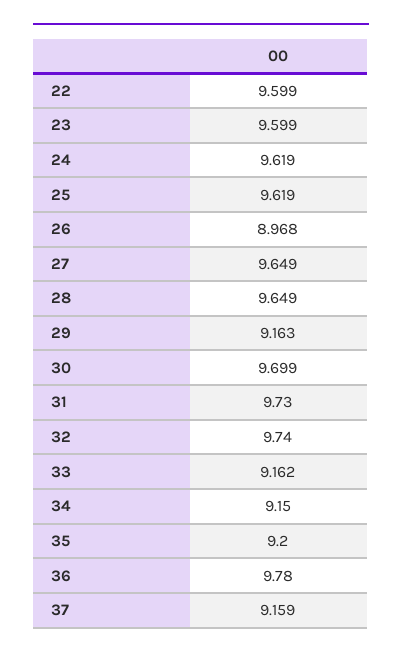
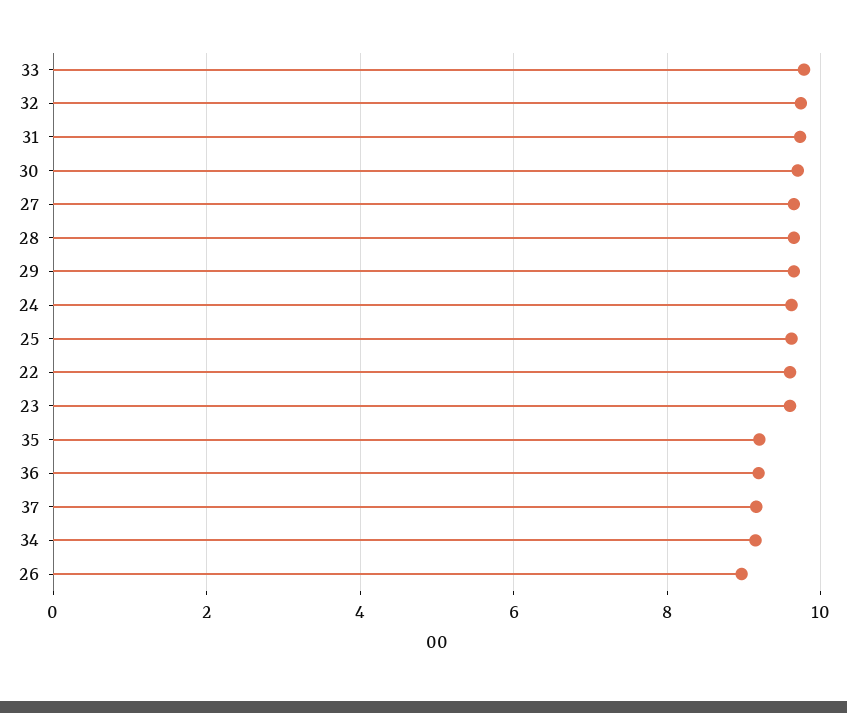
  {
    "22": 9.599,
    "23": 9.599,
    "24": 9.619,
    "25": 9.619,
    "26": 8.968,
    "27": 9.649,
    "28": 9.649,
-   "29": 9.163,
+   "29": 9.6,
    "30": 9.699,
    "31": 9.73,
    "32": 9.74,
-   "33": 9.162,
+   "33": 9.8,
    "34": 9.15,
    "35": 9.2,
-   "36": 9.78,
+   "36": 9.2,
    "37": 9.159
  }

